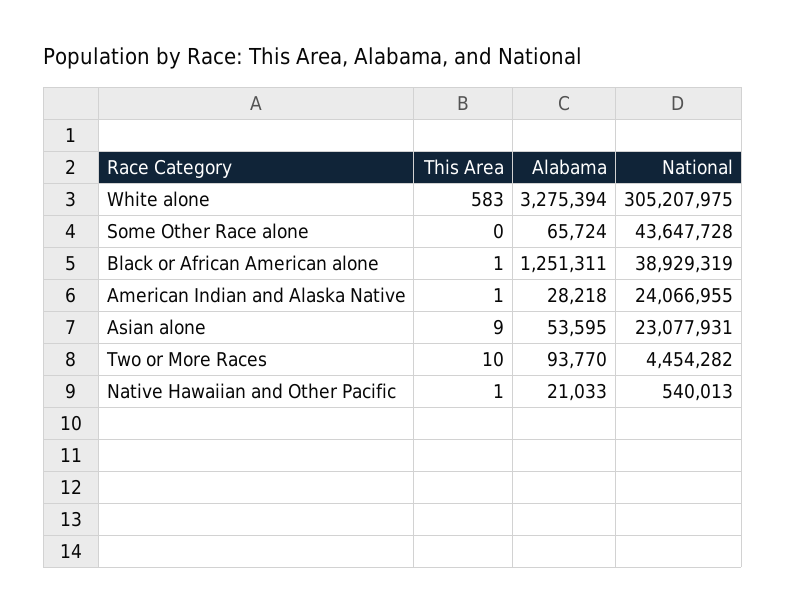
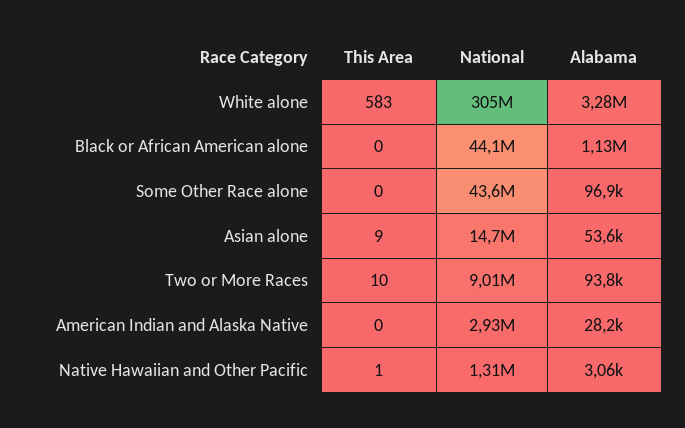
  {
    "This Area": {
      "White alone": 583,
      "Some Other Race alone": 0,
-     "Black or African American alone": 1,
+     "Black or African American alone": 0,
-     "American Indian and Alaska Native": 1,
+     "American Indian and Alaska Native": 0,
      "Asian alone": 9,
      "Two or More Races": 10,
      "Native Hawaiian and Other Pacific": 1
    },
    "Alabama": {
      "White alone": 3275394,
-     "Some Other Race alone": 65724,
+     "Some Other Race alone": 96900,
-     "Black or African American alone": 1251311,
+     "Black or African American alone": 1130000,
      "American Indian and Alaska Native": 28218,
      "Asian alone": 53595,
      "Two or More Races": 93770,
-     "Native Hawaiian and Other Pacific": 21033
+     "Native Hawaiian and Other Pacific": 3060
    },
    "National": {
      "White alone": 305207975,
      "Some Other Race alone": 43647728,
-     "Black or African American alone": 38929319,
+     "Black or African American alone": 44100000,
-     "American Indian and Alaska Native": 24066955,
+     "American Indian and Alaska Native": 2930000,
-     "Asian alone": 23077931,
+     "Asian alone": 14700000,
-     "Two or More Races": 4454282,
+     "Two or More Races": 9010000,
-     "Native Hawaiian and Other Pacific": 540013
+     "Native Hawaiian and Other Pacific": 1310000
    }
  }

